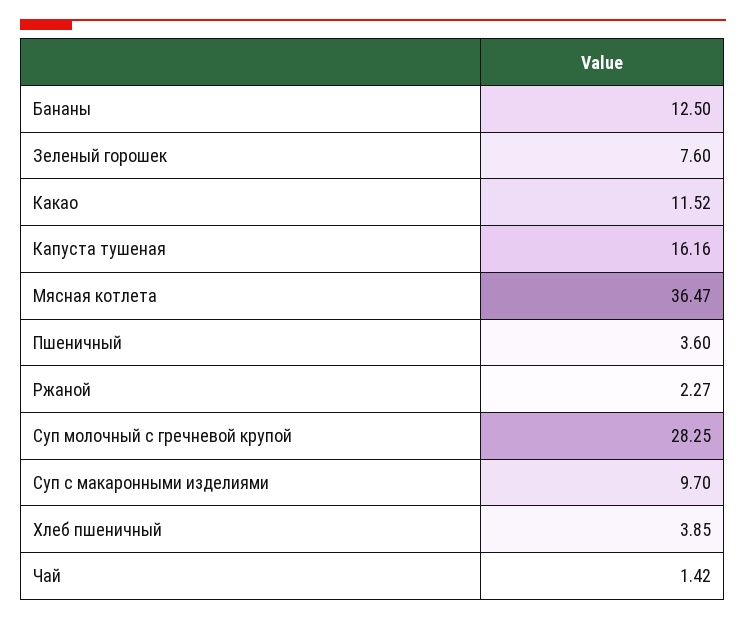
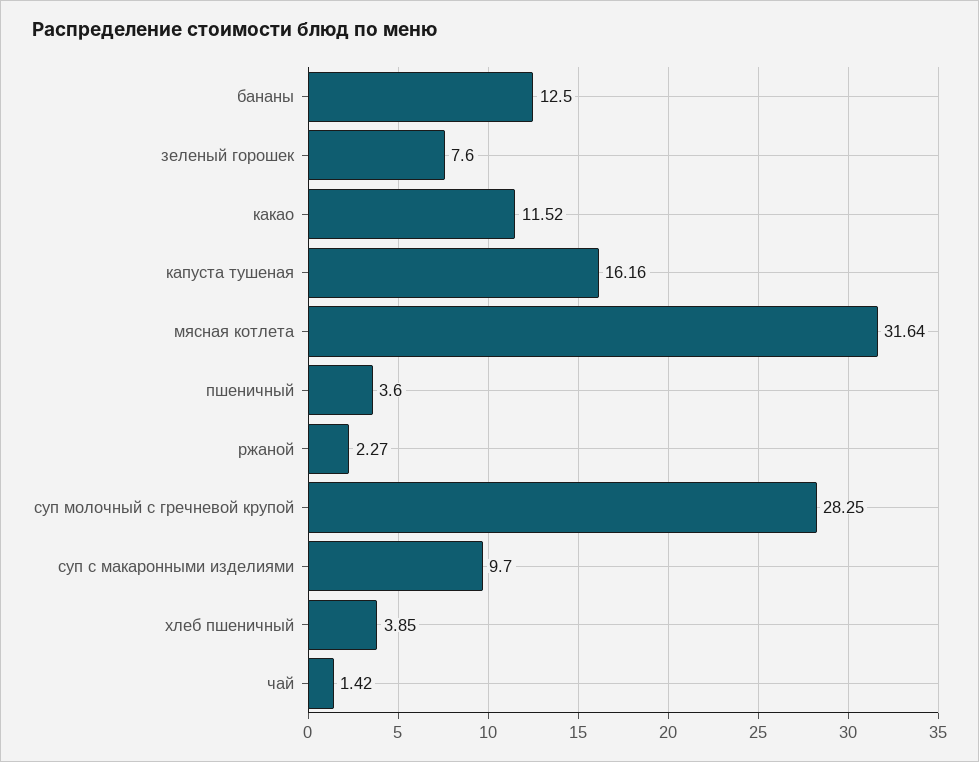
  {
    "Бананы": 12.5,
    "Зеленый горошек": 7.6,
    "Какао": 11.52,
    "Капуста тушеная": 16.16,
-   "Мясная котлета": 36.47,
+   "Мясная котлета": 31.64,
    "Пшеничный": 3.6,
    "Ржаной": 2.27,
    "Суп молочный с гречневой крупой": 28.25,
    "Суп с макаронными изделиями": 9.7,
    "Хлеб пшеничный": 3.85,
    "Чай": 1.42
  }

